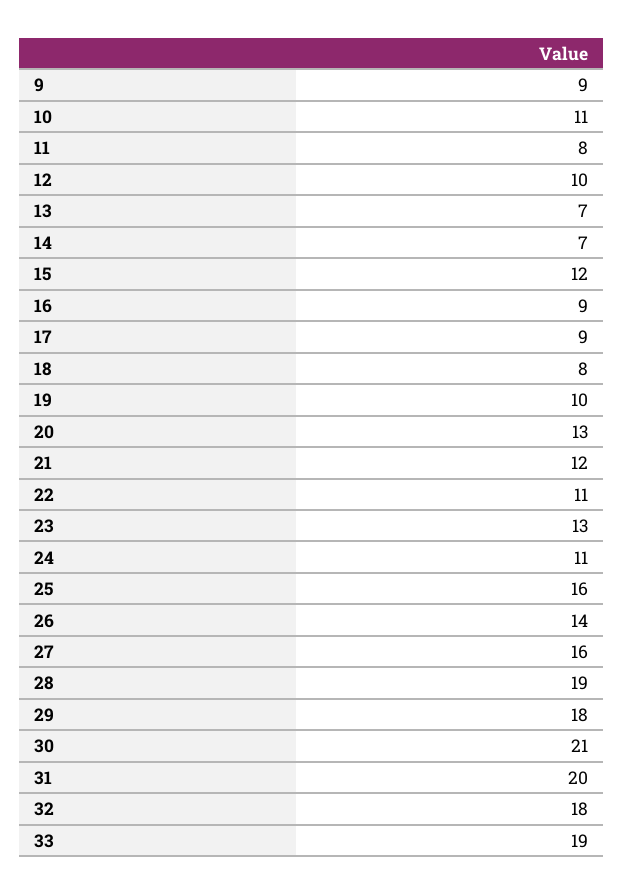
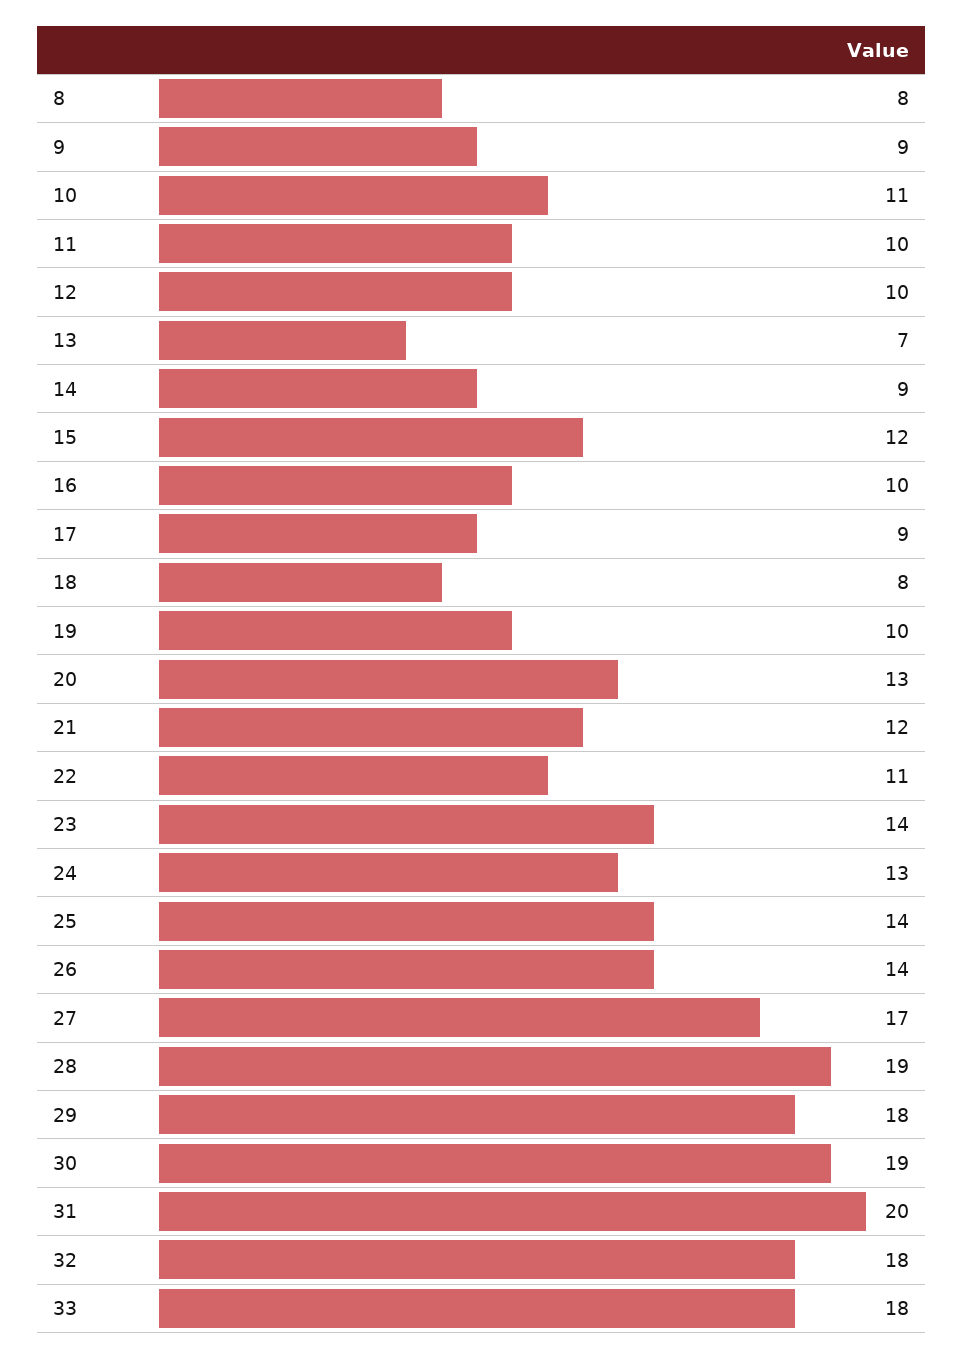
  {
    "9": 9,
    "10": 11,
-   "11": 8,
+   "11": 10,
    "12": 10,
    "13": 7,
-   "14": 7,
+   "14": 9,
    "15": 12,
-   "16": 9,
+   "16": 10,
    "17": 9,
    "18": 8,
    "19": 10,
    "20": 13,
    "21": 12,
    "22": 11,
-   "23": 13,
+   "23": 14,
-   "24": 11,
+   "24": 13,
-   "25": 16,
+   "25": 14,
    "26": 14,
-   "27": 16,
+   "27": 17,
    "28": 19,
    "29": 18,
-   "30": 21,
+   "30": 19,
    "31": 20,
    "32": 18,
-   "33": 19
+   "33": 18,
+   "8": 8
  }

